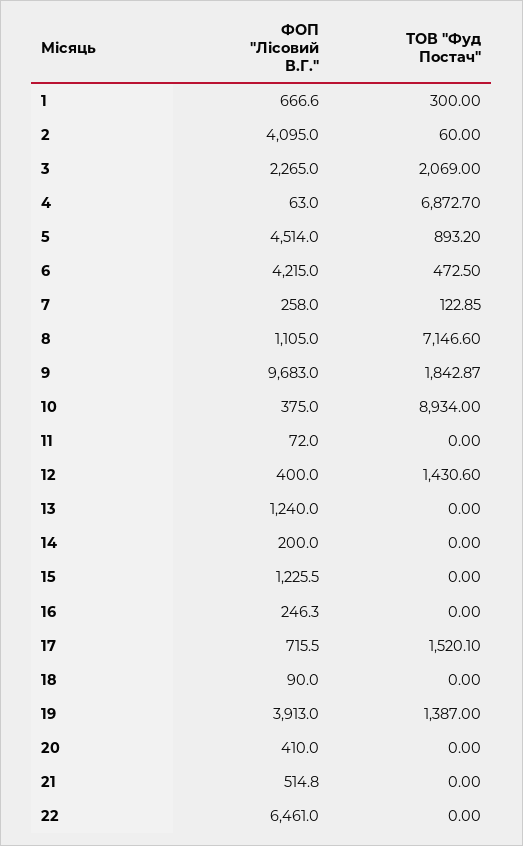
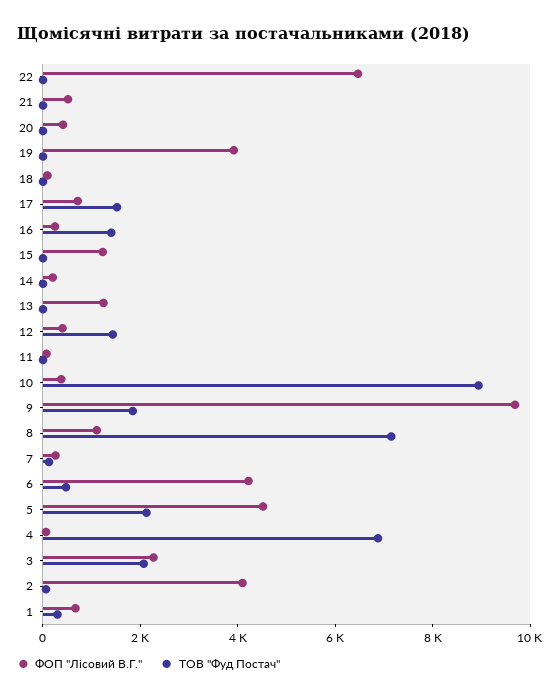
  {
    "ФОП \"Лісовий В.Г.\"": {
      "1": 666.6,
      "2": 4095,
      "3": 2265,
      "4": 63,
      "5": 4514,
      "6": 4215,
      "7": 258,
      "8": 1105,
      "9": 9683,
      "10": 375,
      "11": 72,
      "12": 400,
      "13": 1240,
      "14": 200,
      "15": 1225.5,
      "16": 246.3,
      "17": 715.5,
      "18": 90,
      "19": 3913,
      "20": 410,
      "21": 514.8,
      "22": 6461
    },
    "ТОВ \"Фуд Постач\"": {
      "1": 300,
      "2": 60,
      "3": 2069,
      "4": 6872.7,
-     "5": 893.2,
+     "5": 2000,
      "6": 472.5,
      "7": 122.85,
      "8": 7146.6,
      "9": 1842.87,
      "10": 8934,
      "11": 0,
      "12": 1430.6,
      "13": 0,
      "14": 0,
      "15": 0,
-     "16": 0,
+     "16": 1500,
      "17": 1520.1,
      "18": 0,
-     "19": 1387,
+     "19": 0,
      "20": 0,
      "21": 0,
      "22": 0
    }
  }

